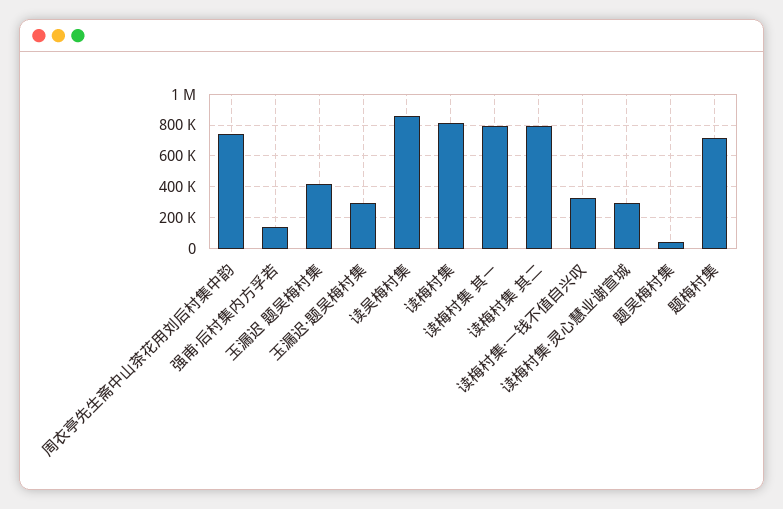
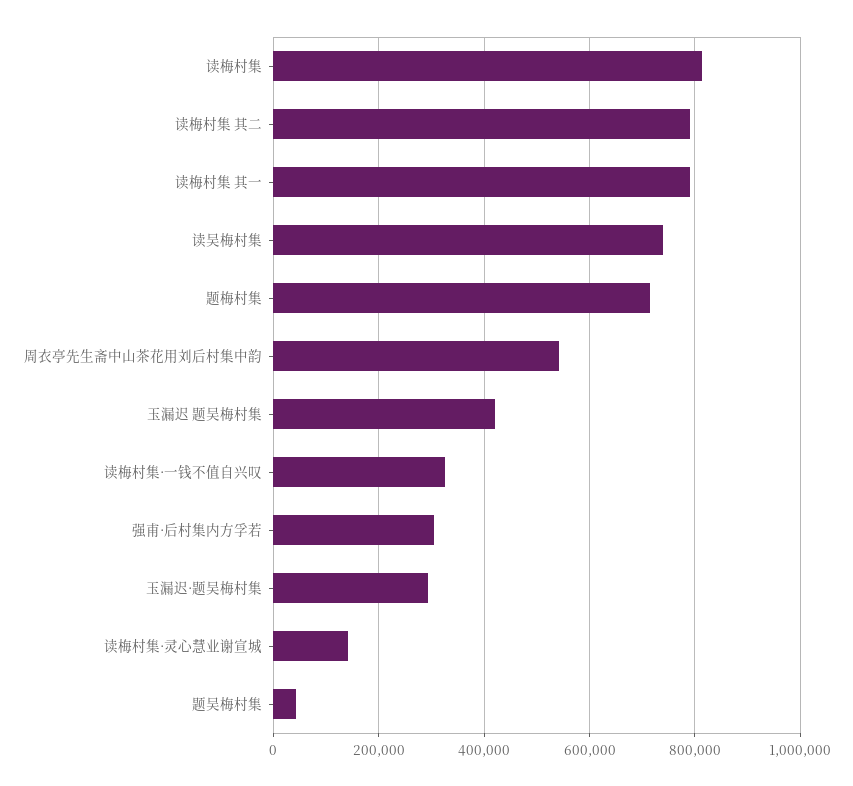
  {
-   "周衣亭先生斋中山茶花用刘后村集中韵": 750000,
+   "周衣亭先生斋中山茶花用刘后村集中韵": 540000,
-   "强甫·后村集内方孚若": 150000,
+   "强甫·后村集内方孚若": 300000,
    "玉漏迟 题吴梅村集": 420000,
    "玉漏迟·题吴梅村集": 300000,
-   "读吴梅村集": 850000,
+   "读吴梅村集": 740000,
    "读梅村集": 820000,
    "读梅村集 其一": 800000,
    "读梅村集 其二": 800000,
    "读梅村集·一钱不值自兴叹": 320000,
-   "读梅村集·灵心慧业谢宣城": 300000,
+   "读梅村集·灵心慧业谢宣城": 140000,
    "题吴梅村集": 40000,
    "题梅村集": 720000
  }

